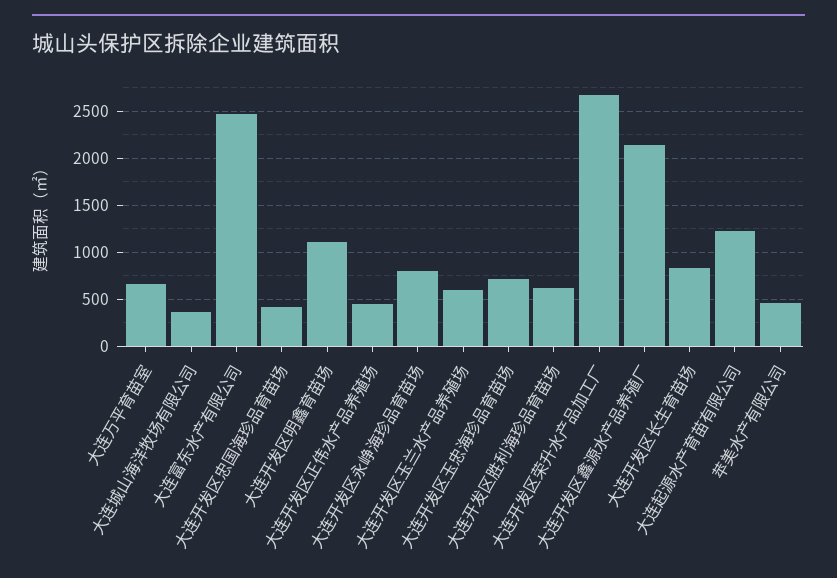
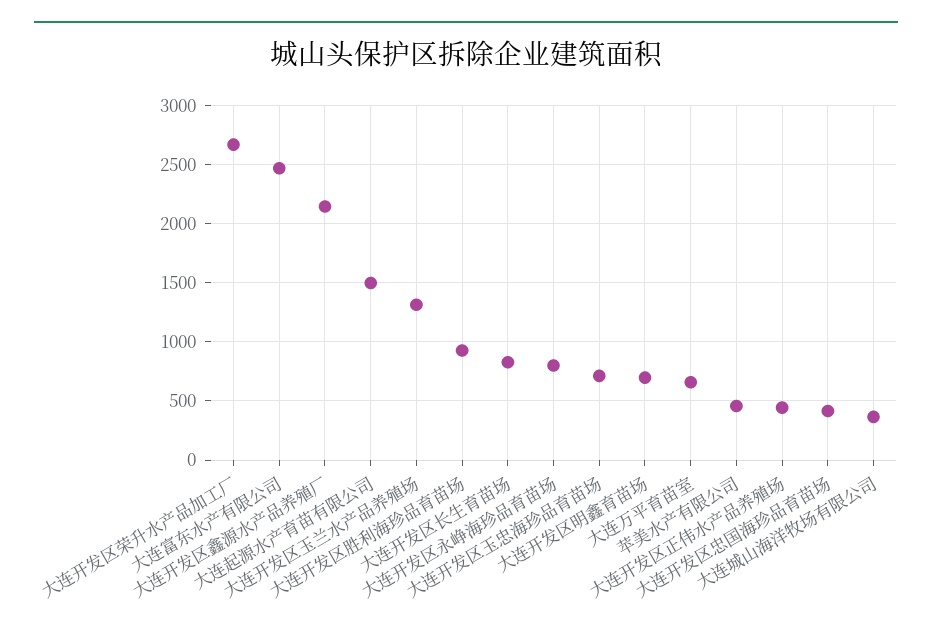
  {
    "大连万平育苗室": 700,
    "大连城山海洋牧场有限公司": 400,
    "大连富东水产有限公司": 2500,
    "大连开发区忠国海珍品育苗场": 400,
-   "大连开发区明鑫育苗场": 1100,
+   "大连开发区明鑫育苗场": 700,
    "大连开发区正伟水产品养殖场": 400,
    "大连开发区永峥海珍品育苗场": 800,
-   "大连开发区玉兰水产品养殖场": 600,
+   "大连开发区玉兰水产品养殖场": 1300,
    "大连开发区玉忠海珍品育苗场": 700,
-   "大连开发区胜利海珍品育苗场": 600,
+   "大连开发区胜利海珍品育苗场": 900,
    "大连开发区荣升水产品加工厂": 2700,
    "大连开发区鑫源水产品养殖厂": 2100,
    "大连开发区长生育苗场": 800,
-   "大连起源水产育苗有限公司": 1200,
+   "大连起源水产育苗有限公司": 1500,
    "苹美水产有限公司": 500
  }

